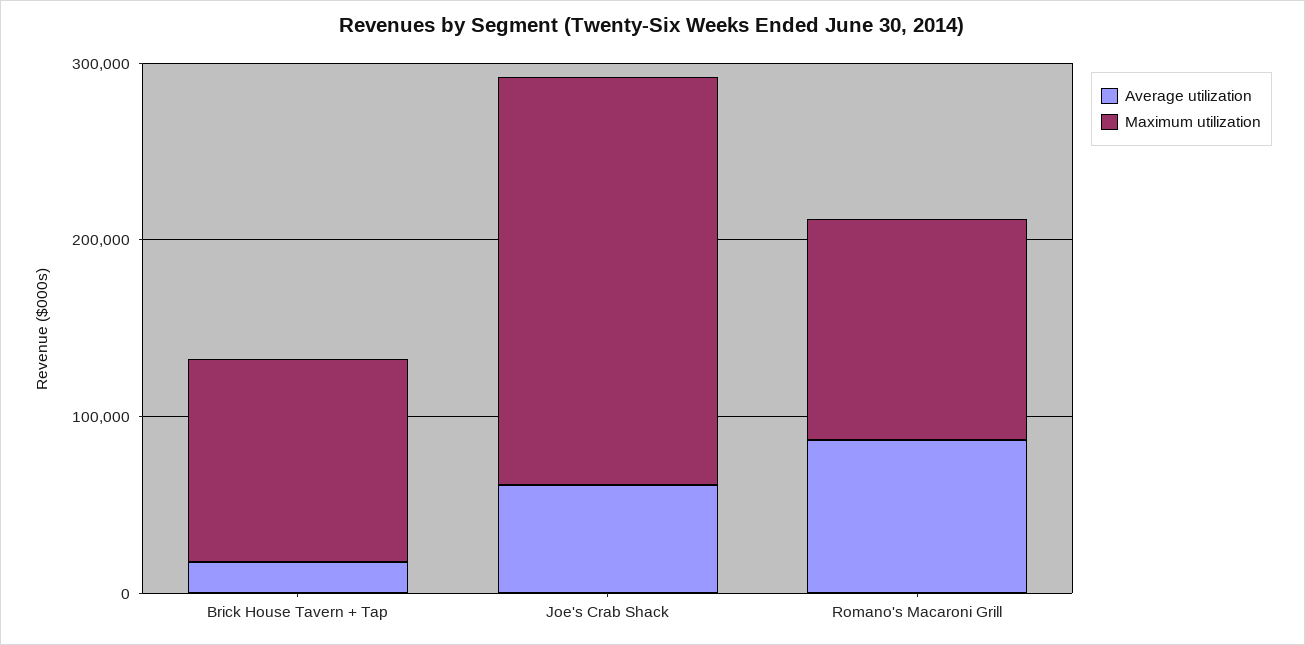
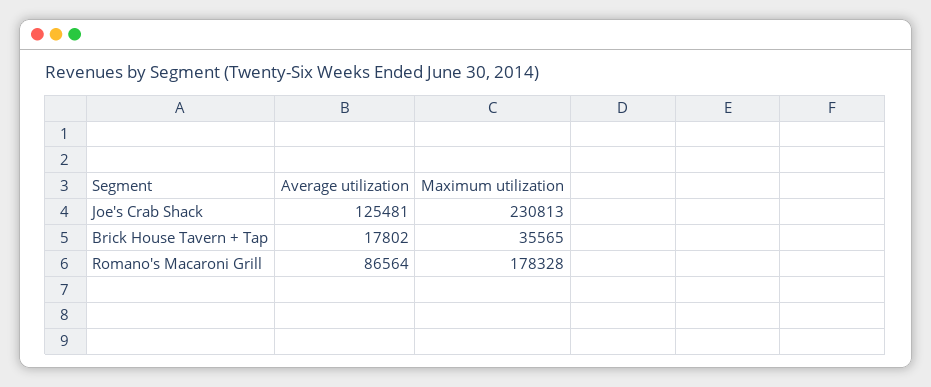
  {
    "Average utilization": {
      "Brick House Tavern + Tap": 17802,
-     "Joe's Crab Shack": 60000,
+     "Joe's Crab Shack": 125481,
      "Romano's Macaroni Grill": 86564
    },
    "Maximum utilization": {
-     "Brick House Tavern + Tap": 120000,
+     "Brick House Tavern + Tap": 35565,
      "Joe's Crab Shack": 230813,
-     "Romano's Macaroni Grill": 120000
+     "Romano's Macaroni Grill": 178328
    }
  }

